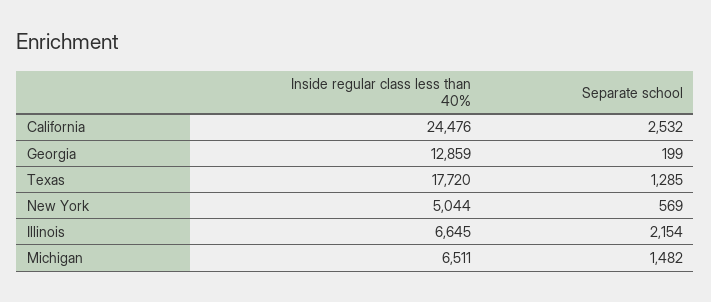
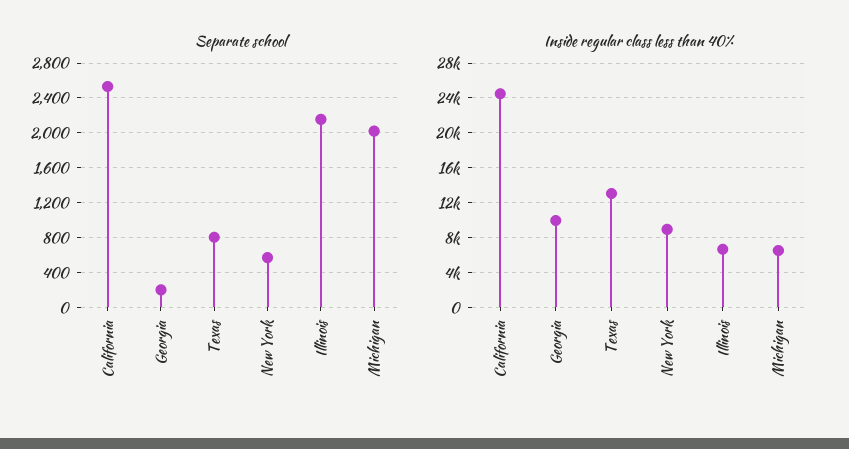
  {
    "Inside regular class less than 40%": {
      "California": 24476,
-     "Georgia": 12859,
+     "Georgia": 10000,
-     "Texas": 17720,
+     "Texas": 13000,
-     "New York": 5044,
+     "New York": 9000,
      "Illinois": 6645,
      "Michigan": 6511
    },
    "Separate school": {
      "California": 2532,
      "Georgia": 199,
-     "Texas": 1285,
+     "Texas": 800,
      "New York": 569,
      "Illinois": 2154,
-     "Michigan": 1482
+     "Michigan": 2000
    }
  }

